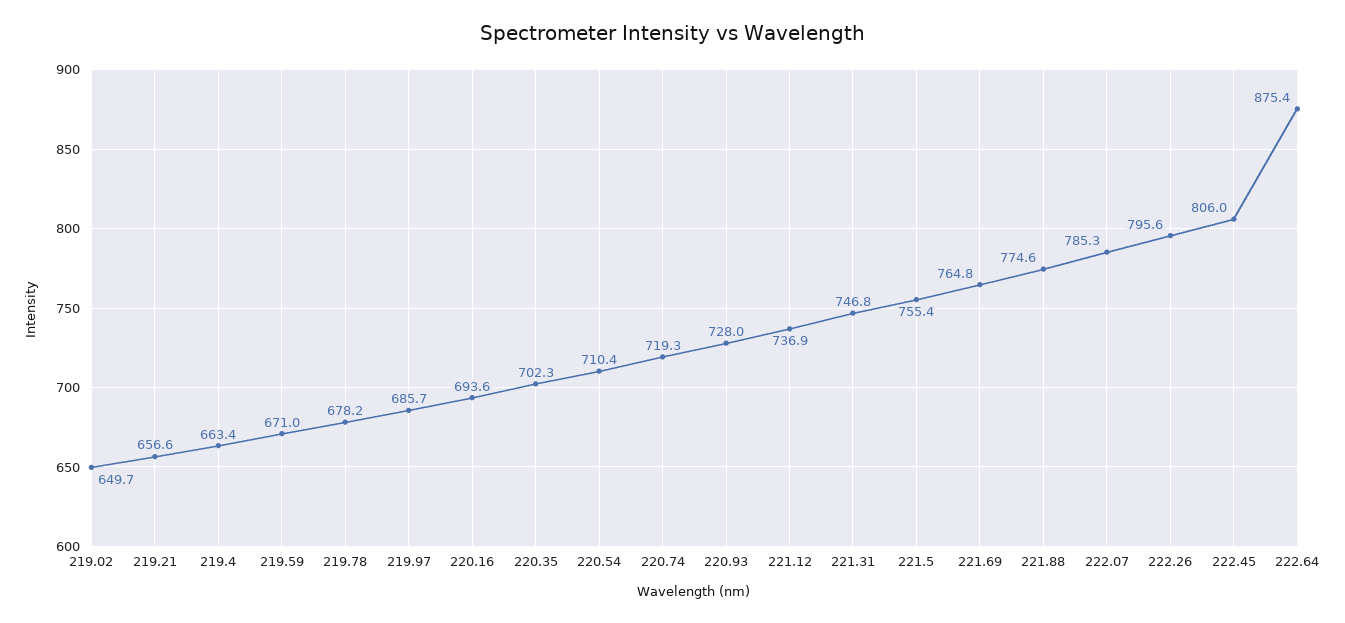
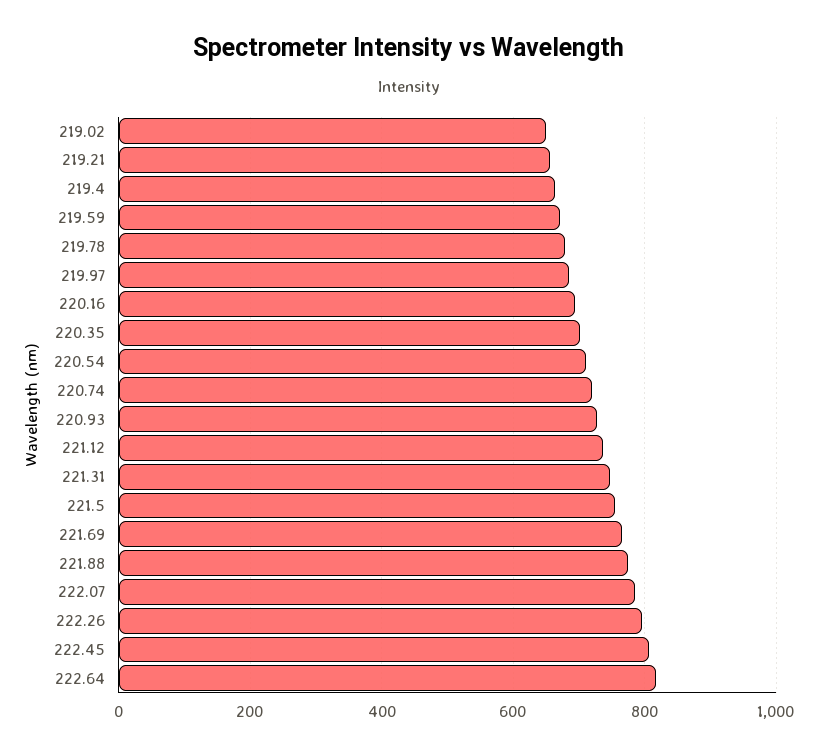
  {
    "219.02": 649.7,
    "219.21": 656.6,
    "219.4": 663.4,
    "219.59": 671,
    "219.78": 678.2,
    "219.97": 685.7,
    "220.16": 693.6,
    "220.35": 702.3,
    "220.54": 710.4,
    "220.74": 719.3,
    "220.93": 728,
    "221.12": 736.9,
    "221.31": 746.8,
    "221.5": 755.4,
    "221.69": 764.8,
    "221.88": 774.6,
    "222.07": 785.3,
    "222.26": 795.6,
    "222.45": 806,
-   "222.64": 875.4
+   "222.64": 820
  }

